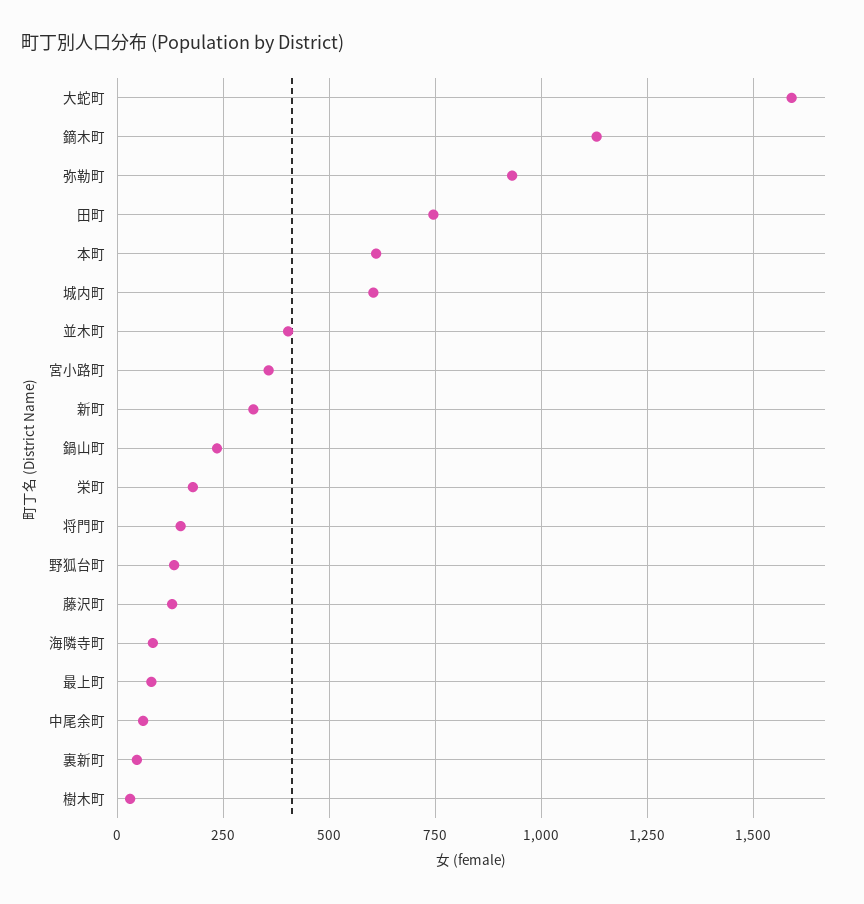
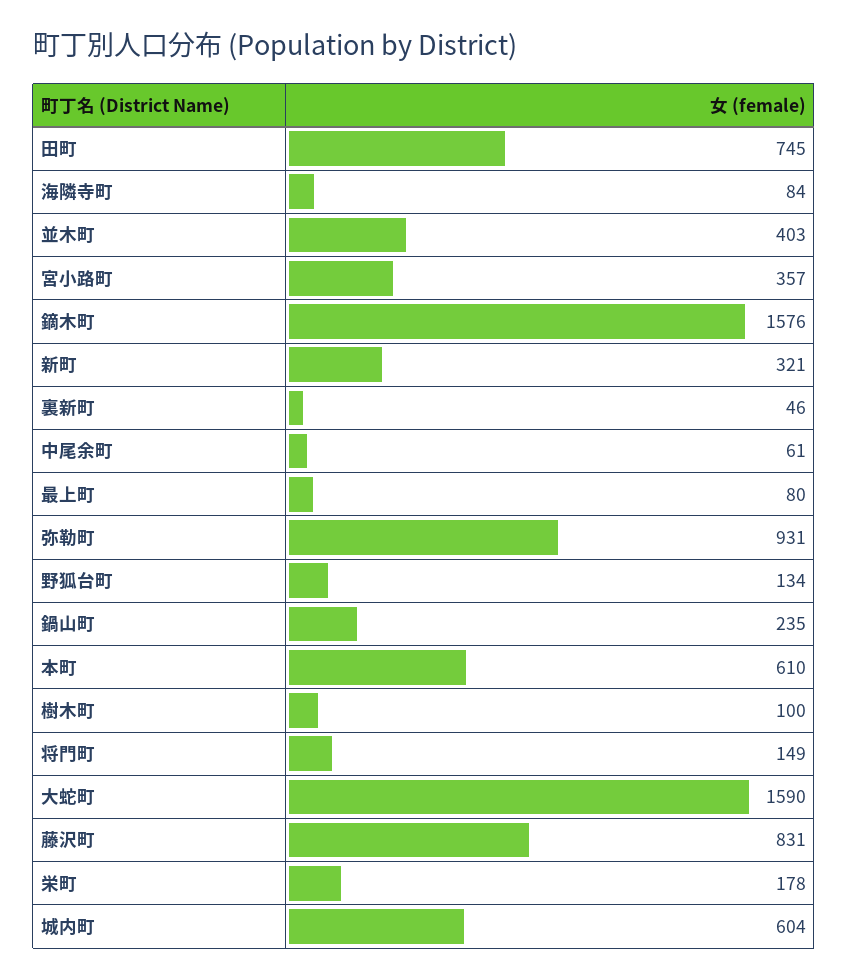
  {
    "大蛇町": 1590,
-   "鏑木町": 1125,
+   "鏑木町": 1576,
    "弥勒町": 931,
    "田町": 745,
    "本町": 610,
    "城内町": 604,
    "並木町": 403,
    "宮小路町": 357,
    "新町": 321,
    "鍋山町": 235,
    "栄町": 178,
    "将門町": 149,
    "野狐台町": 134,
-   "藤沢町": 125,
+   "藤沢町": 831,
    "海隣寺町": 84,
    "最上町": 80,
    "中尾余町": 61,
    "裏新町": 46,
-   "樹木町": 25
+   "樹木町": 100
  }

